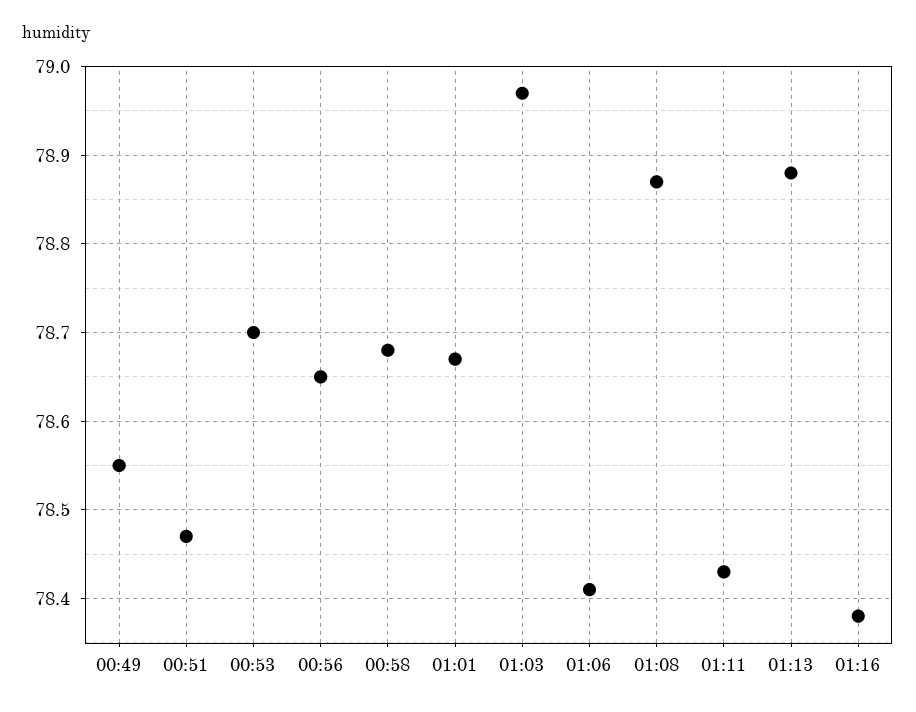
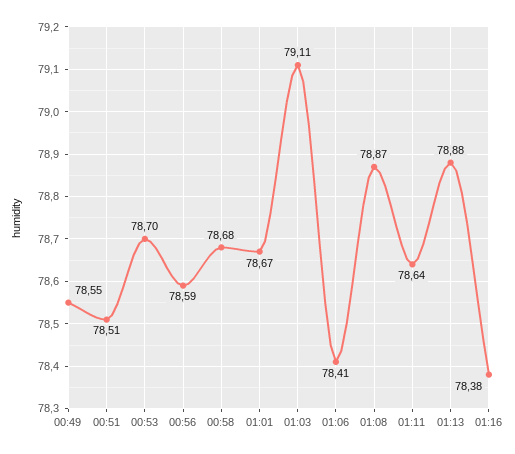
  {
    "00:49": 78.55,
-   "00:51": 78.47,
+   "00:51": 78.51,
    "00:53": 78.7,
-   "00:56": 78.65,
+   "00:56": 78.59,
    "00:58": 78.68,
    "01:01": 78.67,
-   "01:03": 78.97,
+   "01:03": 79.11,
    "01:06": 78.41,
    "01:08": 78.87,
-   "01:11": 78.43,
+   "01:11": 78.64,
    "01:13": 78.88,
    "01:16": 78.38
  }

